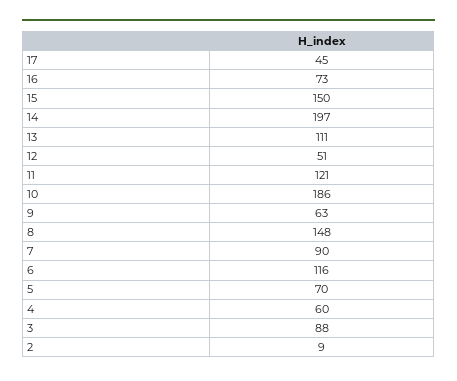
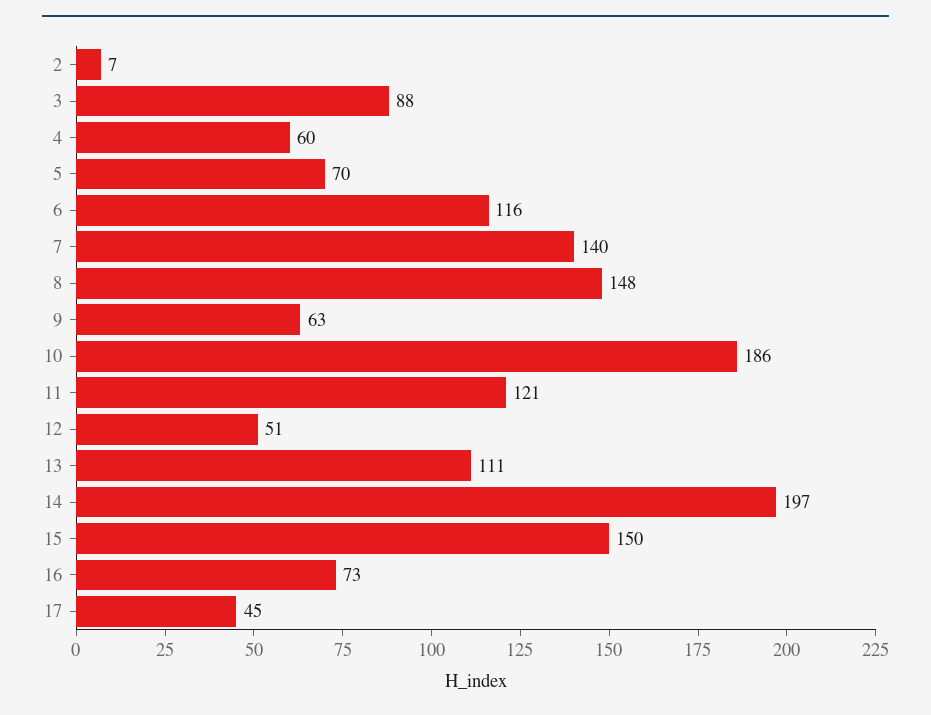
  {
    "17": 45,
    "16": 73,
    "15": 150,
    "14": 197,
    "13": 111,
    "12": 51,
    "11": 121,
    "10": 186,
    "9": 63,
    "8": 148,
-   "7": 90,
+   "7": 140,
    "6": 116,
    "5": 70,
    "4": 60,
    "3": 88,
-   "2": 9
+   "2": 7
  }

